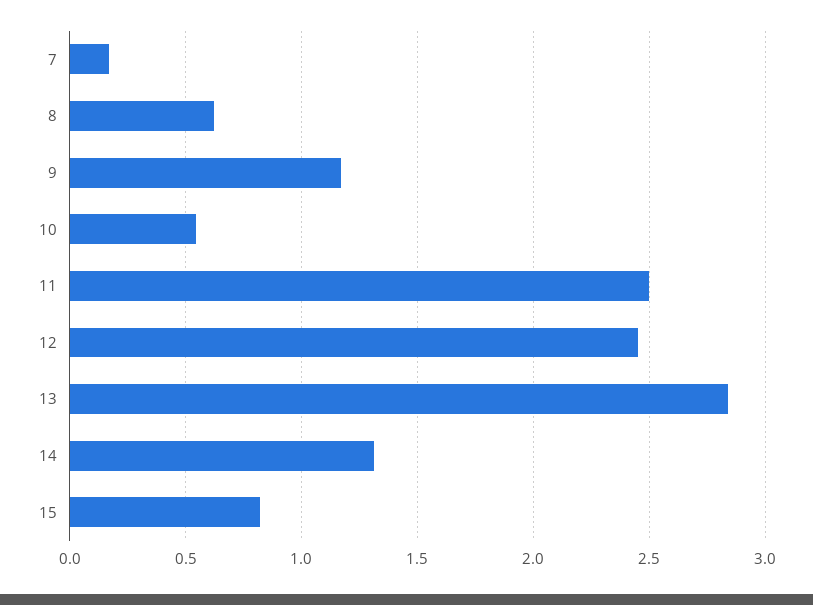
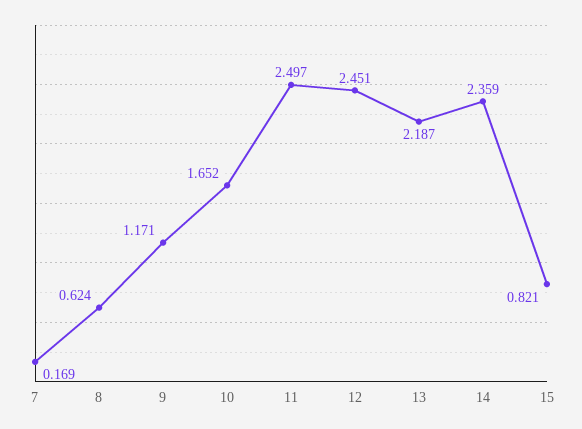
  {
    "7": 0.169,
    "8": 0.624,
    "9": 1.171,
-   "10": 0.55,
+   "10": 1.652,
    "11": 2.497,
    "12": 2.451,
-   "13": 2.85,
+   "13": 2.187,
-   "14": 1.3,
+   "14": 2.359,
    "15": 0.821
  }

